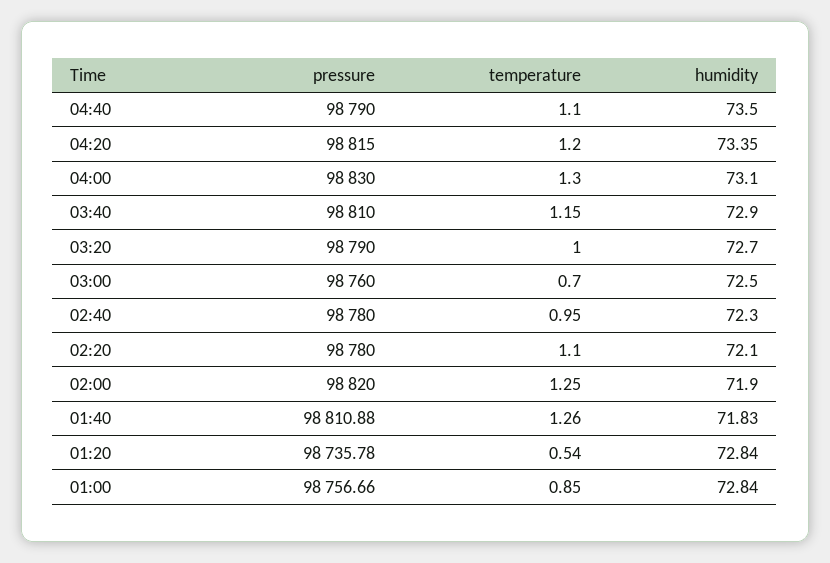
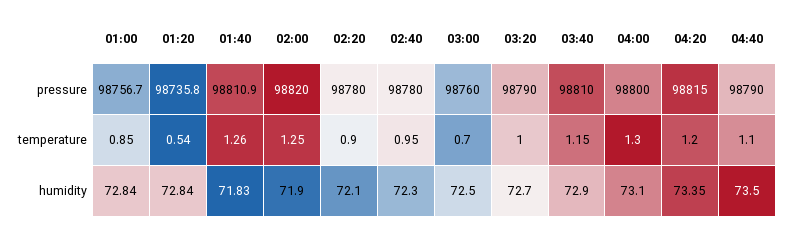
  {
    "pressure": {
      "04:40": 98790,
      "04:20": 98815,
-     "04:00": 98830,
+     "04:00": 98800,
      "03:40": 98810,
      "03:20": 98790,
      "03:00": 98760,
      "02:40": 98780,
      "02:20": 98780,
      "02:00": 98820,
      "01:40": 98810.88,
      "01:20": 98735.78,
      "01:00": 98756.66
    },
    "temperature": {
      "04:40": 1.1,
      "04:20": 1.2,
      "04:00": 1.3,
      "03:40": 1.15,
      "03:20": 1,
      "03:00": 0.7,
      "02:40": 0.95,
-     "02:20": 1.1,
+     "02:20": 0.9,
      "02:00": 1.25,
      "01:40": 1.26,
      "01:20": 0.54,
      "01:00": 0.85
    },
    "humidity": {
      "04:40": 73.5,
      "04:20": 73.35,
      "04:00": 73.1,
      "03:40": 72.9,
      "03:20": 72.7,
      "03:00": 72.5,
      "02:40": 72.3,
      "02:20": 72.1,
      "02:00": 71.9,
      "01:40": 71.83,
      "01:20": 72.84,
      "01:00": 72.84
    }
  }

